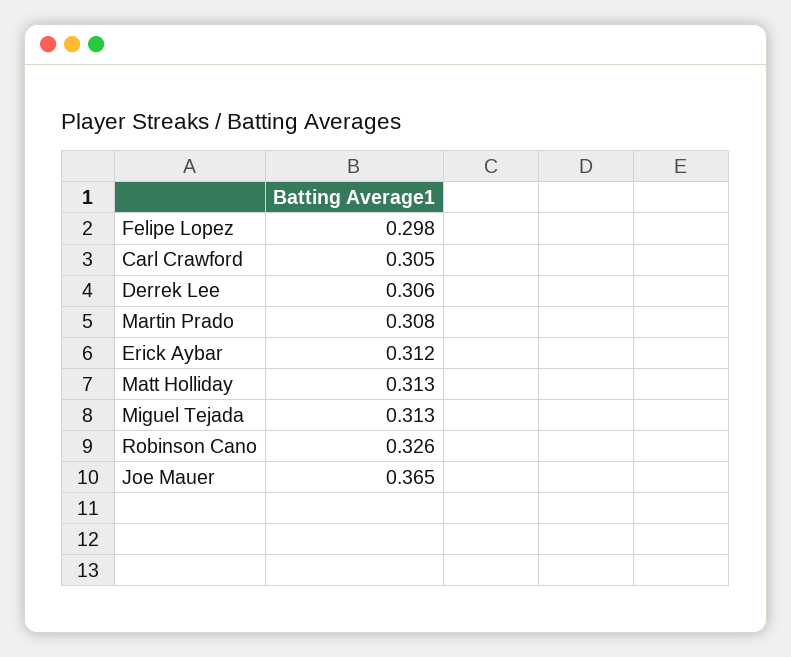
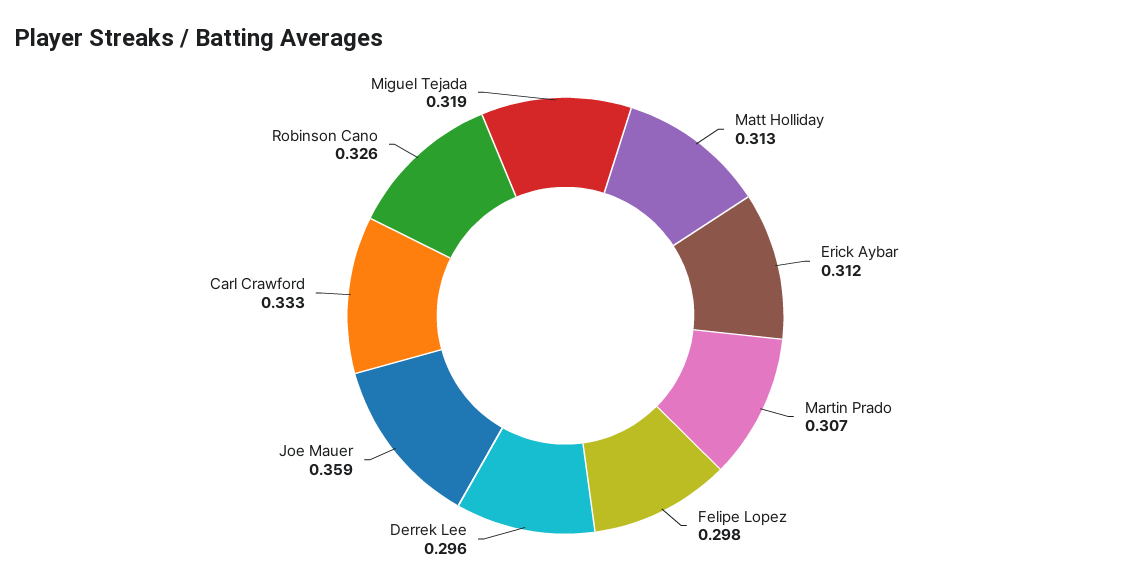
  {
    "Felipe Lopez": 0.298,
-   "Carl Crawford": 0.305,
+   "Carl Crawford": 0.333,
-   "Derrek Lee": 0.306,
+   "Derrek Lee": 0.296,
-   "Martin Prado": 0.308,
+   "Martin Prado": 0.307,
    "Erick Aybar": 0.312,
    "Matt Holliday": 0.313,
-   "Miguel Tejada": 0.313,
+   "Miguel Tejada": 0.319,
    "Robinson Cano": 0.326,
-   "Joe Mauer": 0.365
+   "Joe Mauer": 0.359
  }

